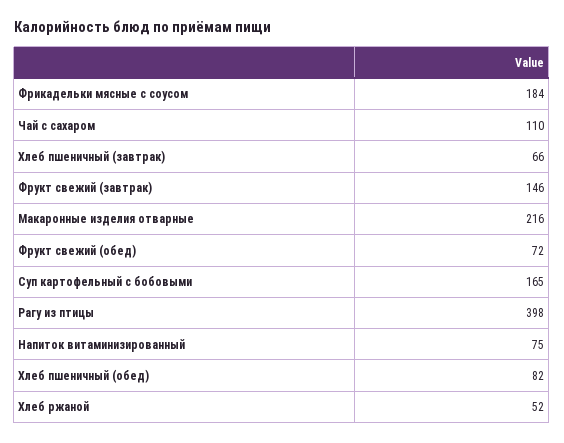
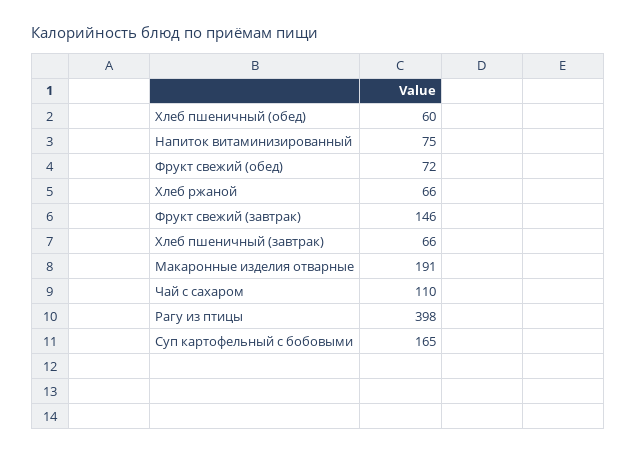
  {
-   "Фрикадельки мясные с соусом": 184,
    "Чай с сахаром": 110,
    "Хлеб пшеничный (завтрак)": 66,
    "Фрукт свежий (завтрак)": 146,
-   "Макаронные изделия отварные": 216,
+   "Макаронные изделия отварные": 191,
    "Фрукт свежий (обед)": 72,
    "Суп картофельный с бобовыми": 165,
    "Рагу из птицы": 398,
    "Напиток витаминизированный": 75,
-   "Хлеб пшеничный (обед)": 82,
+   "Хлеб пшеничный (обед)": 60,
-   "Хлеб ржаной": 52
+   "Хлеб ржаной": 66
  }

